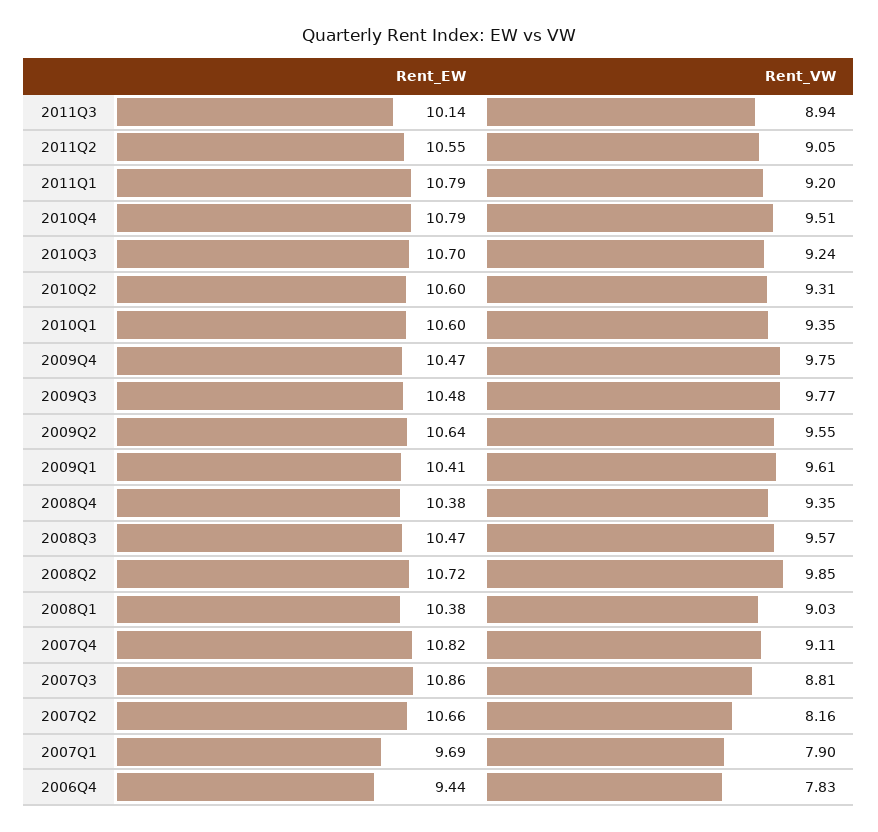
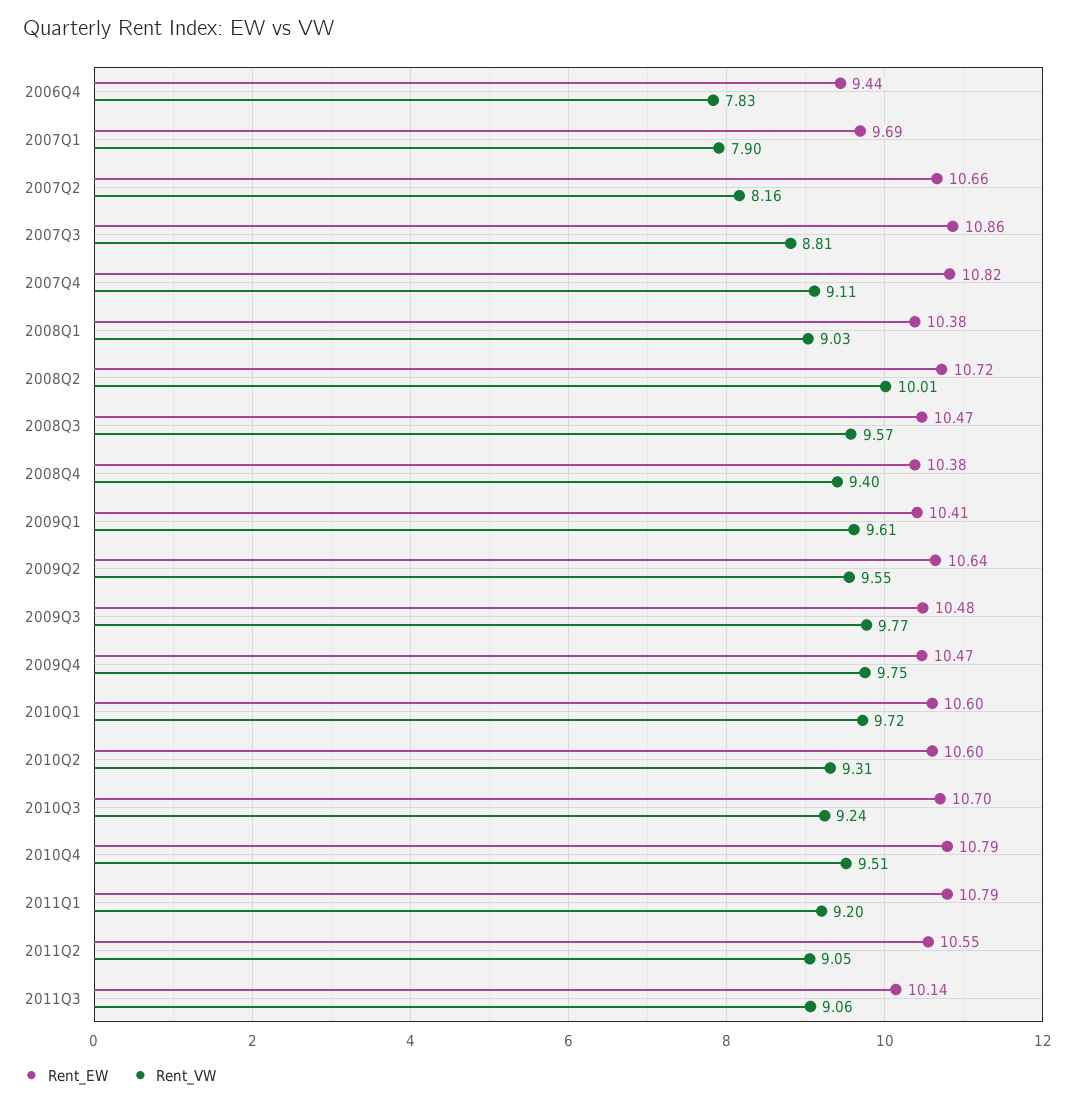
  {
    "Rent_EW": {
      "2011Q3": 10.14,
      "2011Q2": 10.55,
      "2011Q1": 10.79,
      "2010Q4": 10.79,
      "2010Q3": 10.7,
      "2010Q2": 10.6,
      "2010Q1": 10.6,
      "2009Q4": 10.47,
      "2009Q3": 10.48,
      "2009Q2": 10.64,
      "2009Q1": 10.41,
      "2008Q4": 10.38,
      "2008Q3": 10.47,
      "2008Q2": 10.72,
      "2008Q1": 10.38,
      "2007Q4": 10.82,
      "2007Q3": 10.86,
      "2007Q2": 10.66,
      "2007Q1": 9.69,
      "2006Q4": 9.44
    },
    "Rent_VW": {
-     "2011Q3": 8.94,
+     "2011Q3": 9.06,
      "2011Q2": 9.05,
      "2011Q1": 9.2,
      "2010Q4": 9.51,
      "2010Q3": 9.24,
      "2010Q2": 9.31,
-     "2010Q1": 9.35,
+     "2010Q1": 9.72,
      "2009Q4": 9.75,
      "2009Q3": 9.77,
      "2009Q2": 9.55,
      "2009Q1": 9.61,
-     "2008Q4": 9.35,
+     "2008Q4": 9.4,
      "2008Q3": 9.57,
-     "2008Q2": 9.85,
+     "2008Q2": 10.01,
      "2008Q1": 9.03,
      "2007Q4": 9.11,
      "2007Q3": 8.81,
      "2007Q2": 8.16,
      "2007Q1": 7.9,
      "2006Q4": 7.83
    }
  }

